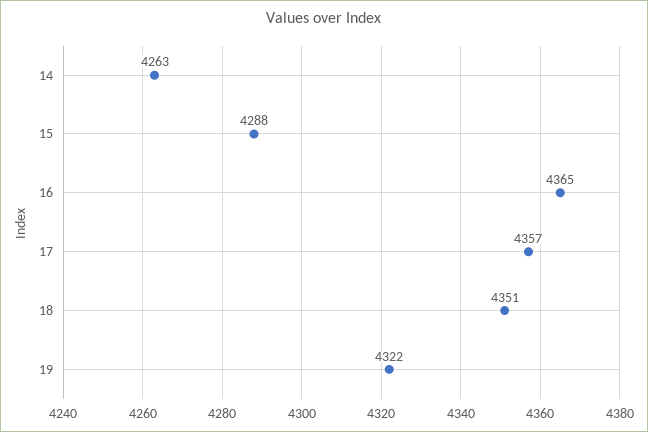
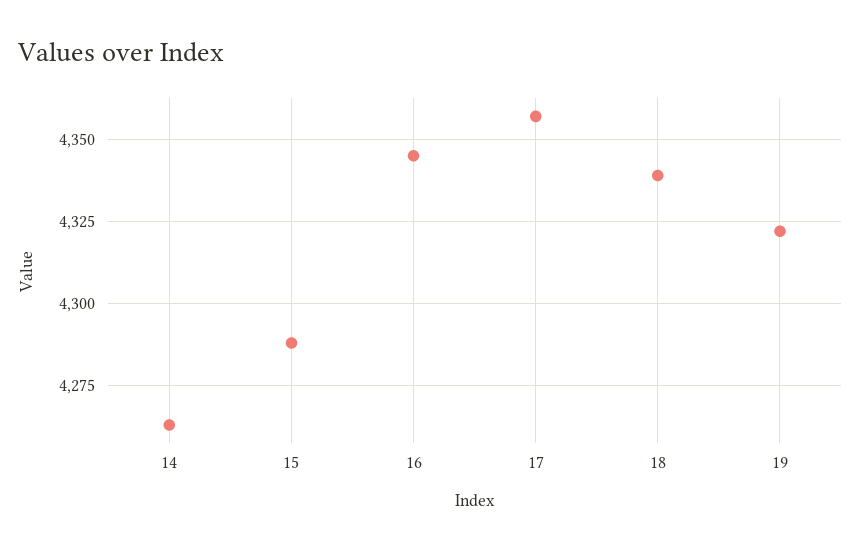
  {
    "14": 4263,
    "15": 4288,
-   "16": 4365,
+   "16": 4345,
    "17": 4357,
-   "18": 4351,
+   "18": 4340,
    "19": 4322
  }

